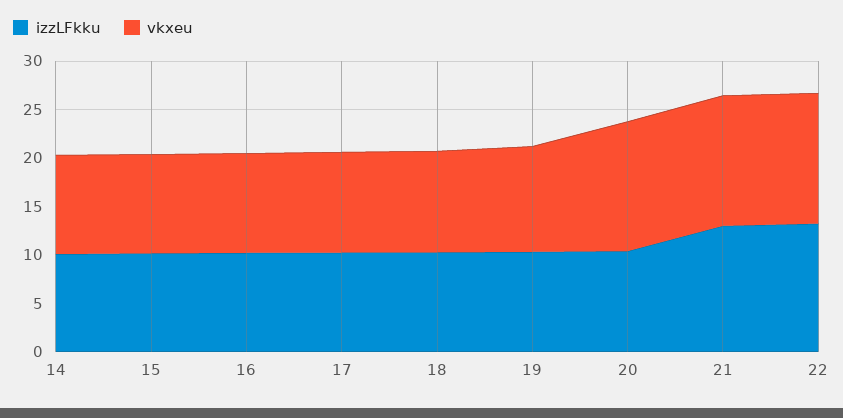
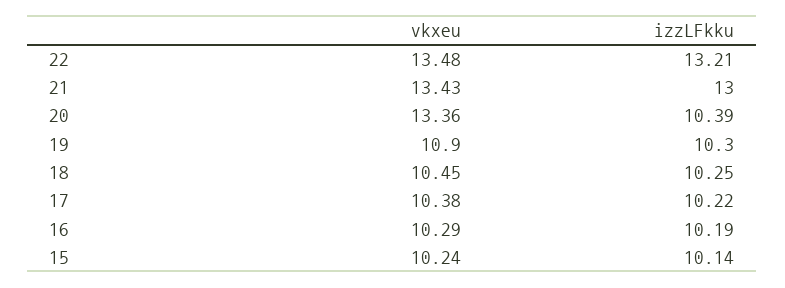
  {
    "izzLFkku": {
-     "14": 10,
      "15": 10.14,
      "16": 10.19,
      "17": 10.22,
      "18": 10.25,
      "19": 10.3,
      "20": 10.39,
      "21": 13,
      "22": 13.21
    },
    "vkxeu": {
-     "14": 10,
      "15": 10.24,
      "16": 10.29,
      "17": 10.38,
      "18": 10.45,
      "19": 10.9,
      "20": 13.36,
      "21": 13.43,
      "22": 13.48
    }
  }

